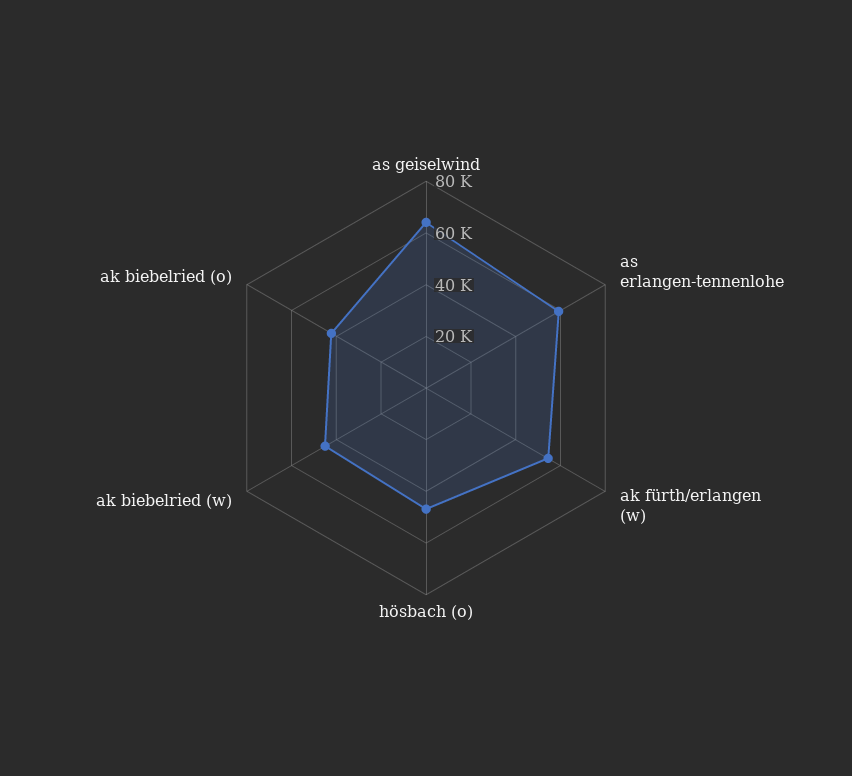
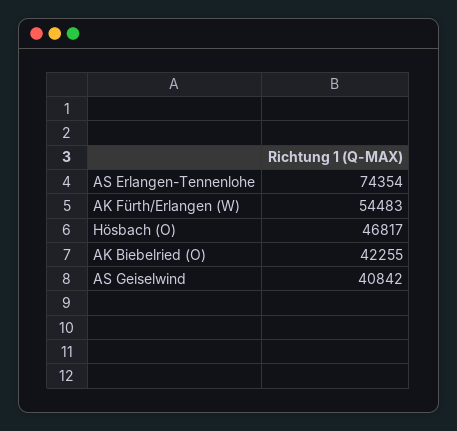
  {
-   "as geiselwind": 65000,
+   "as geiselwind": 40842,
-   "as erlangen-tennenlohe": 60000,
+   "as erlangen-tennenlohe": 74354,
    "ak fürth/erlangen (w)": 54483,
    "hösbach (o)": 46817,
-   "ak biebelried (w)": 45000,
    "ak biebelried (o)": 42255
  }

